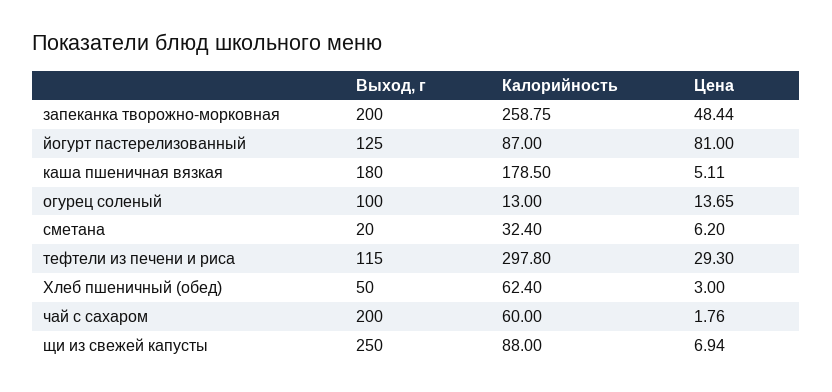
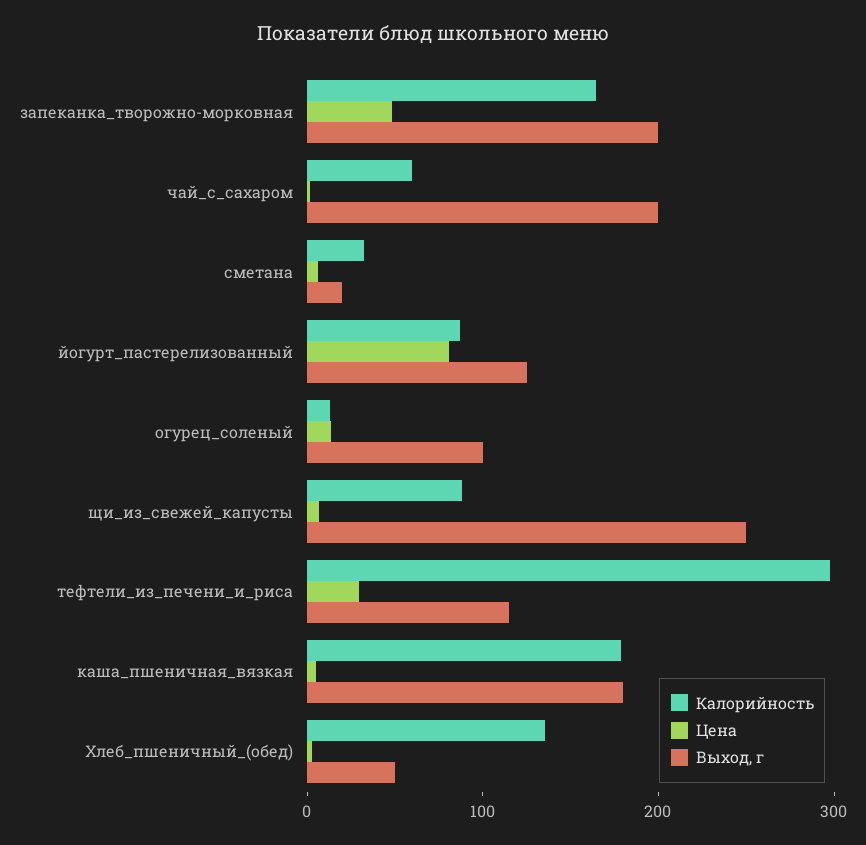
  {
    "Выход, г": {
      "запеканка творожно-морковная": 200,
      "йогурт пастерелизованный": 125,
      "каша пшеничная вязкая": 180,
      "огурец соленый": 100,
      "сметана": 20,
      "тефтели из печени и риса": 115,
      "Хлеб пшеничный (обед)": 50,
      "чай с сахаром": 200,
      "щи из свежей капусты": 250
    },
    "Калорийность": {
-     "запеканка творожно-морковная": 258.75,
+     "запеканка творожно-морковная": 160,
      "йогурт пастерелизованный": 87,
      "каша пшеничная вязкая": 178.5,
      "огурец соленый": 13,
      "сметана": 32.4,
      "тефтели из печени и риса": 297.8,
-     "Хлеб пшеничный (обед)": 62.4,
+     "Хлеб пшеничный (обед)": 140,
      "чай с сахаром": 60,
      "щи из свежей капусты": 88
    },
    "Цена": {
      "запеканка творожно-морковная": 48.44,
      "йогурт пастерелизованный": 81,
      "каша пшеничная вязкая": 5.11,
      "огурец соленый": 13.65,
      "сметана": 6.2,
      "тефтели из печени и риса": 29.3,
      "Хлеб пшеничный (обед)": 3,
      "чай с сахаром": 1.76,
      "щи из свежей капусты": 6.94
    }
  }

